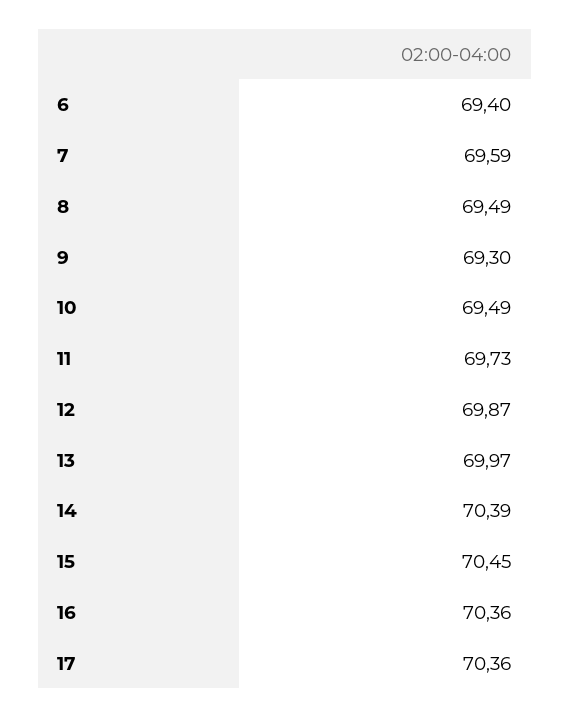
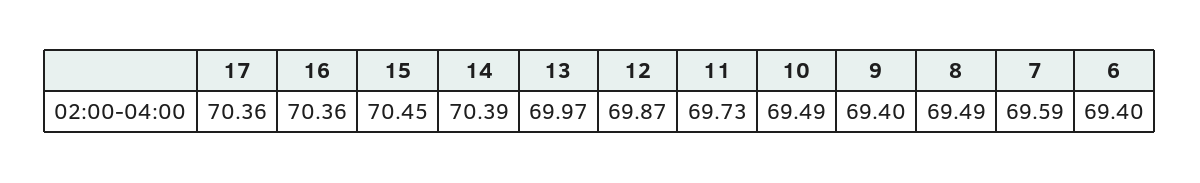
  {
    "6": 69.4,
    "7": 69.59,
    "8": 69.49,
-   "9": 69.3,
+   "9": 69.4,
    "10": 69.49,
    "11": 69.73,
    "12": 69.87,
    "13": 69.97,
    "14": 70.39,
    "15": 70.45,
    "16": 70.36,
    "17": 70.36
  }

